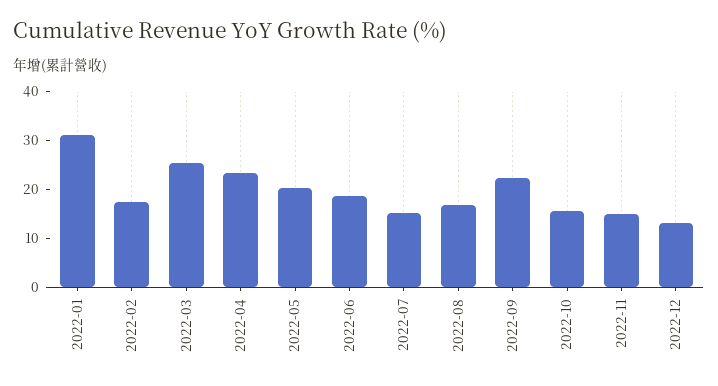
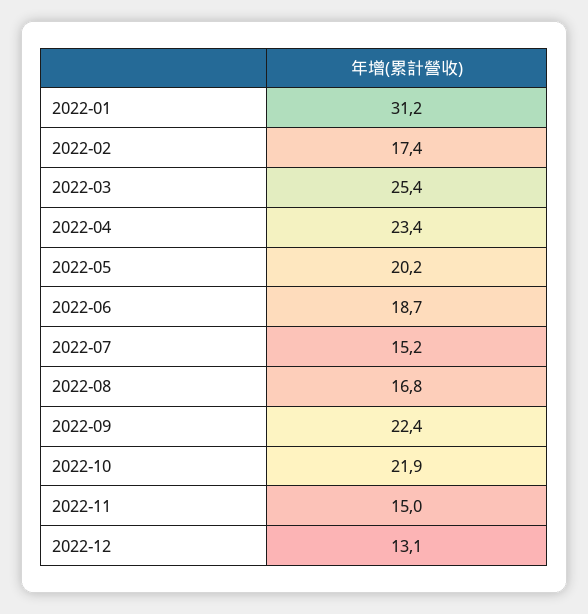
  {
    "2022-01": 31.2,
    "2022-02": 17.4,
    "2022-03": 25.4,
    "2022-04": 23.4,
    "2022-05": 20.2,
    "2022-06": 18.7,
    "2022-07": 15.2,
    "2022-08": 16.8,
    "2022-09": 22.4,
-   "2022-10": 16,
+   "2022-10": 21.9,
    "2022-11": 15,
    "2022-12": 13.1
  }

